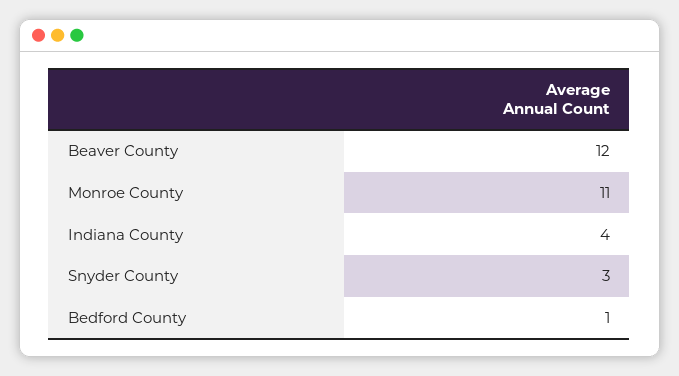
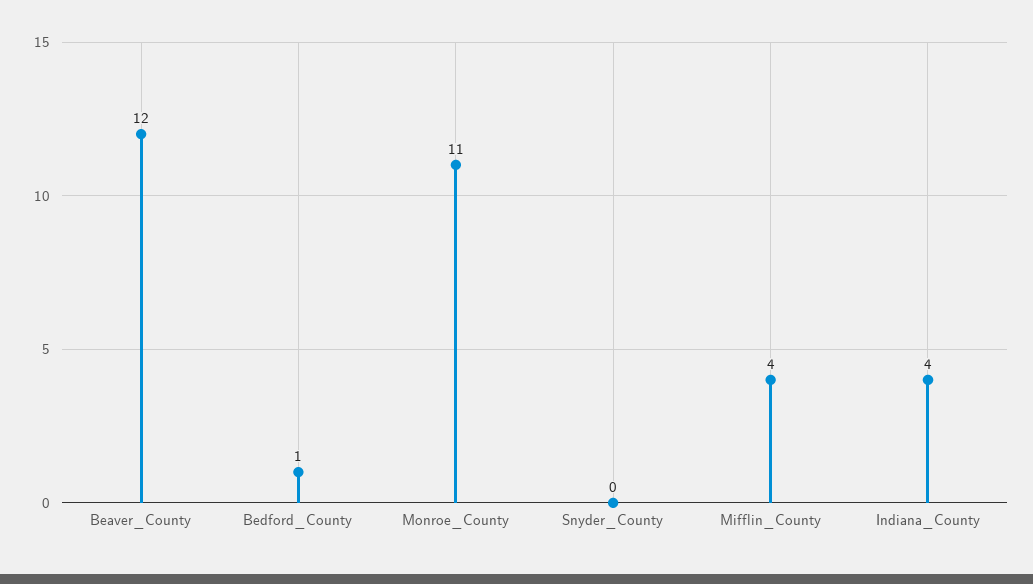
  {
    "Beaver County": 12,
    "Monroe County": 11,
    "Indiana County": 4,
-   "Snyder County": 3,
+   "Snyder County": 0,
-   "Bedford County": 1
+   "Bedford County": 1,
+   "Mifflin_County": 4
  }

